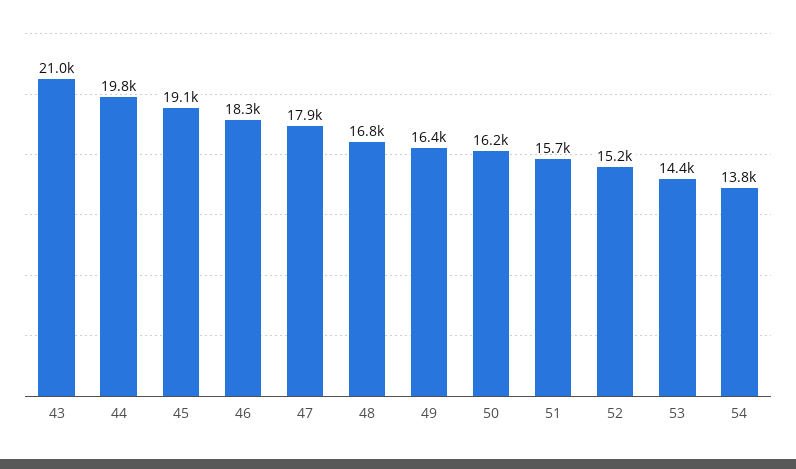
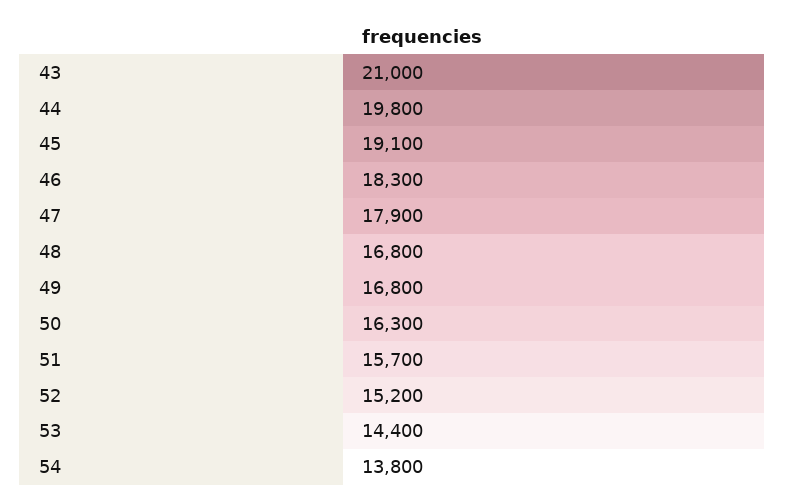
  {
    "43": 21000,
    "44": 19800,
    "45": 19100,
    "46": 18300,
    "47": 17900,
    "48": 16800,
-   "49": 16400,
+   "49": 16800,
-   "50": 16200,
+   "50": 16300,
    "51": 15700,
    "52": 15200,
    "53": 14400,
    "54": 13800
  }

